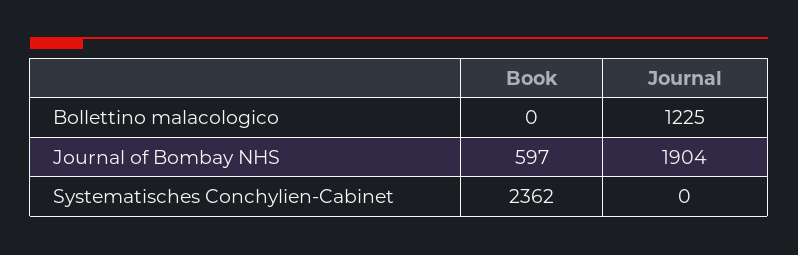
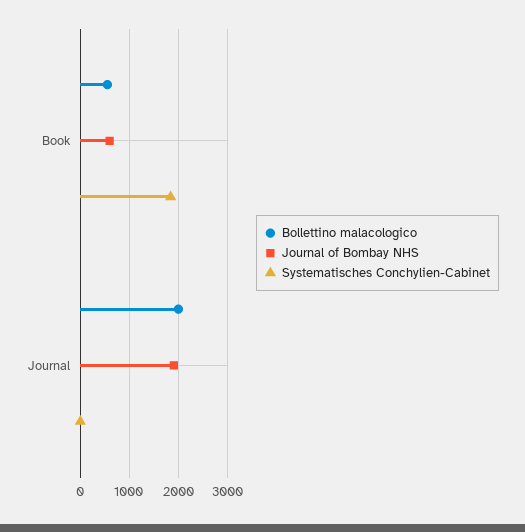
  {
    "Bollettino malacologico": {
-     "Book": 0,
+     "Book": 600,
-     "Journal": 1225
+     "Journal": 2000
    },
    "Journal of Bombay NHS": {
      "Book": 597,
      "Journal": 1904
    },
    "Systematisches Conchylien-Cabinet": {
-     "Book": 2362,
+     "Book": 1800,
      "Journal": 0
    }
  }

